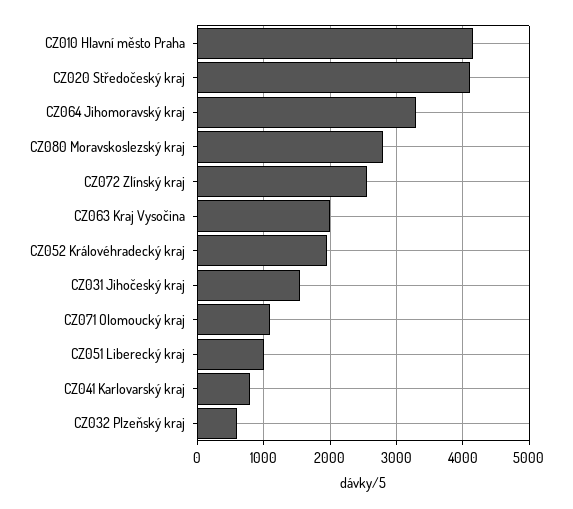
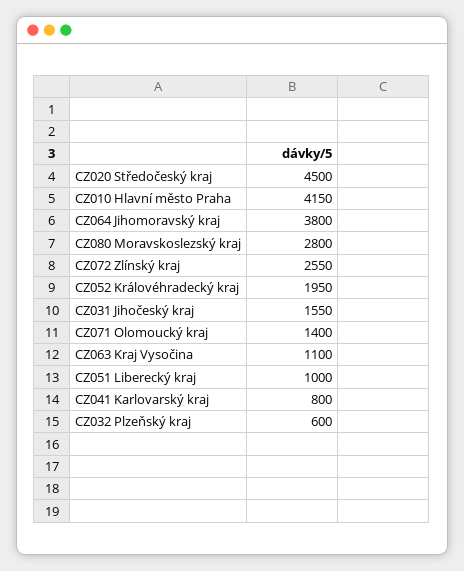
  {
    "CZ010 Hlavní město Praha": 4150,
-   "CZ020 Středočeský kraj": 4100,
+   "CZ020 Středočeský kraj": 4500,
-   "CZ064 Jihomoravský kraj": 3300,
+   "CZ064 Jihomoravský kraj": 3800,
    "CZ080 Moravskoslezský kraj": 2800,
    "CZ072 Zlínský kraj": 2550,
-   "CZ063 Kraj Vysočina": 2000,
+   "CZ063 Kraj Vysočina": 1100,
    "CZ052 Královéhradecký kraj": 1950,
    "CZ031 Jihočeský kraj": 1550,
-   "CZ071 Olomoucký kraj": 1100,
+   "CZ071 Olomoucký kraj": 1400,
    "CZ051 Liberecký kraj": 1000,
    "CZ041 Karlovarský kraj": 800,
    "CZ032 Plzeňský kraj": 600
  }

